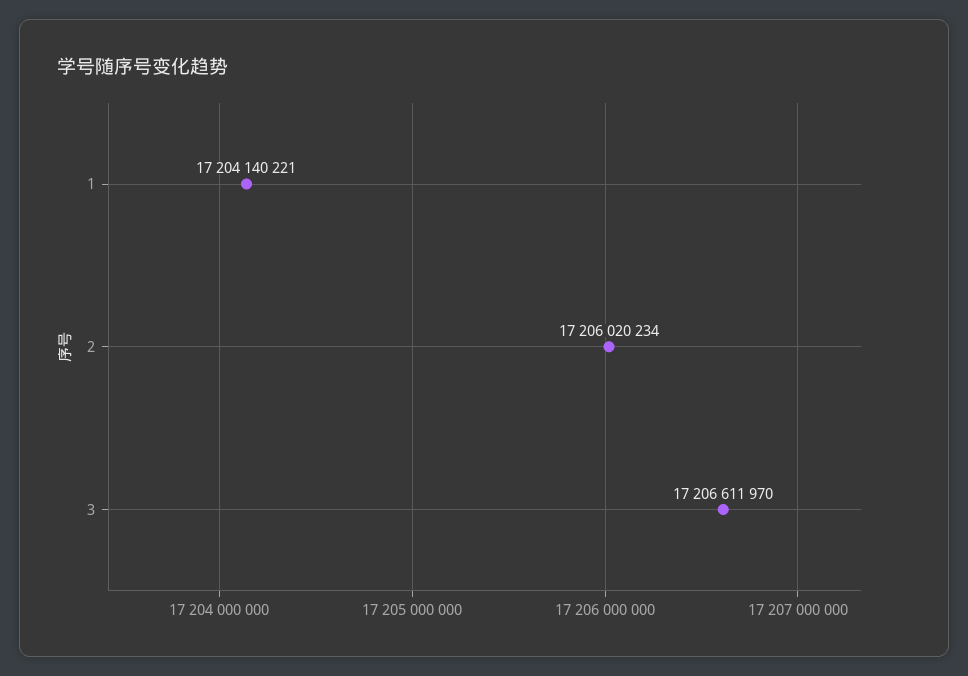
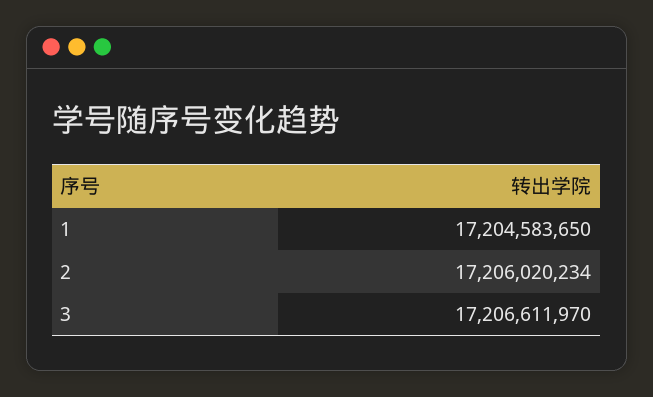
  {
-   "1": 17204140221,
+   "1": 17204583650,
    "2": 17206020234,
    "3": 17206611970
  }

